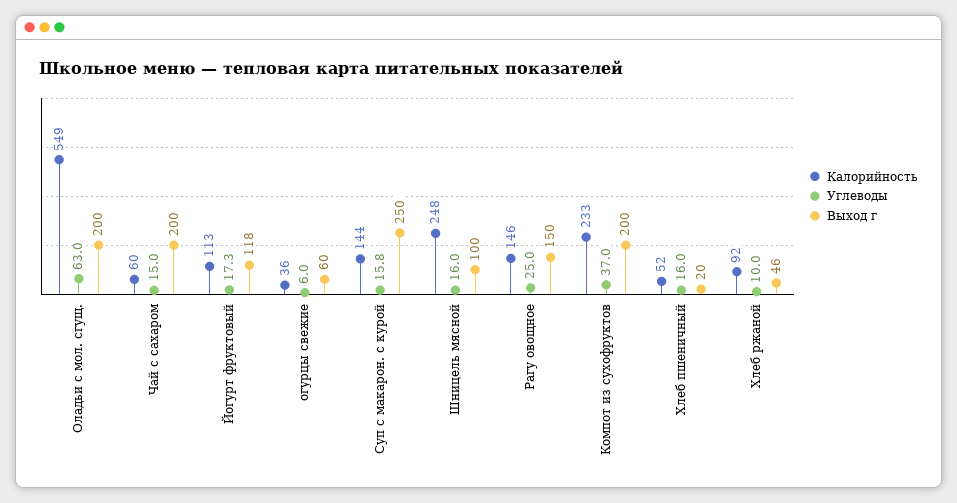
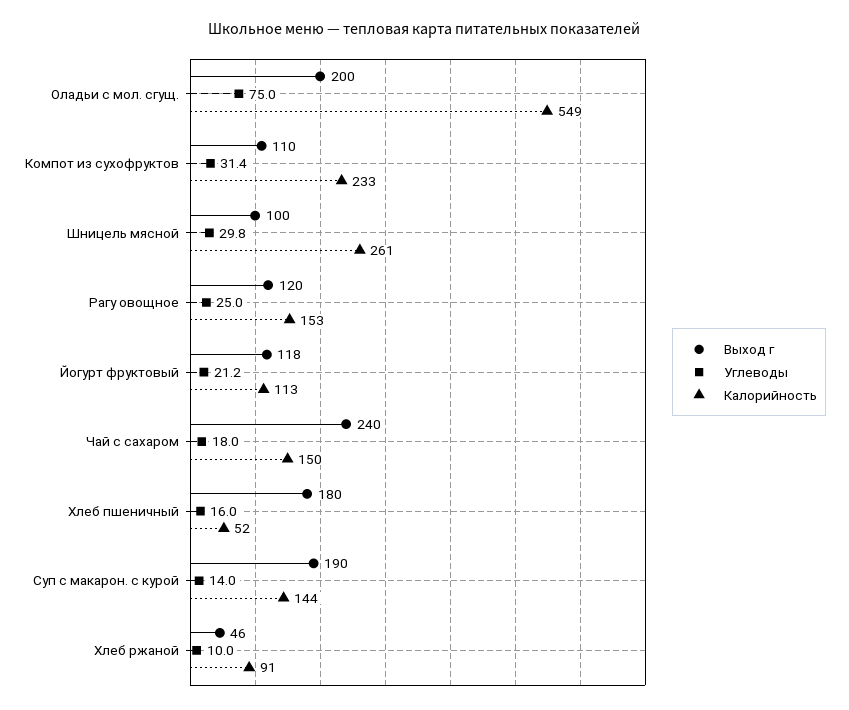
  {
    "Калорийность": {
      "Оладьи с мол. сгущ.": 549,
-     "Чай с сахаром": 60,
+     "Чай с сахаром": 150,
      "Йогурт фруктовый": 113,
-     "огурцы свежие": 36,
      "Суп с макарон. с курой": 144,
-     "Шницель мясной": 248,
+     "Шницель мясной": 261,
-     "Рагу овощное": 146,
+     "Рагу овощное": 153,
      "Компот из сухофруктов": 233,
      "Хлеб пшеничный": 52,
-     "Хлеб ржаной": 92
+     "Хлеб ржаной": 91
    },
    "Углеводы": {
-     "Оладьи с мол. сгущ.": 63,
+     "Оладьи с мол. сгущ.": 75,
-     "Чай с сахаром": 15,
+     "Чай с сахаром": 18,
-     "Йогурт фруктовый": 17.3,
+     "Йогурт фруктовый": 21.2,
-     "огурцы свежие": 6,
-     "Суп с макарон. с курой": 15.8,
+     "Суп с макарон. с курой": 14,
-     "Шницель мясной": 16,
+     "Шницель мясной": 29.8,
      "Рагу овощное": 25,
-     "Компот из сухофруктов": 37,
+     "Компот из сухофруктов": 31.4,
      "Хлеб пшеничный": 16,
      "Хлеб ржаной": 10
    },
    "Выход г": {
      "Оладьи с мол. сгущ.": 200,
-     "Чай с сахаром": 200,
+     "Чай с сахаром": 240,
      "Йогурт фруктовый": 118,
-     "огурцы свежие": 60,
-     "Суп с макарон. с курой": 250,
+     "Суп с макарон. с курой": 190,
      "Шницель мясной": 100,
-     "Рагу овощное": 150,
+     "Рагу овощное": 120,
-     "Компот из сухофруктов": 200,
+     "Компот из сухофруктов": 110,
-     "Хлеб пшеничный": 20,
+     "Хлеб пшеничный": 180,
      "Хлеб ржаной": 46
    }
  }

